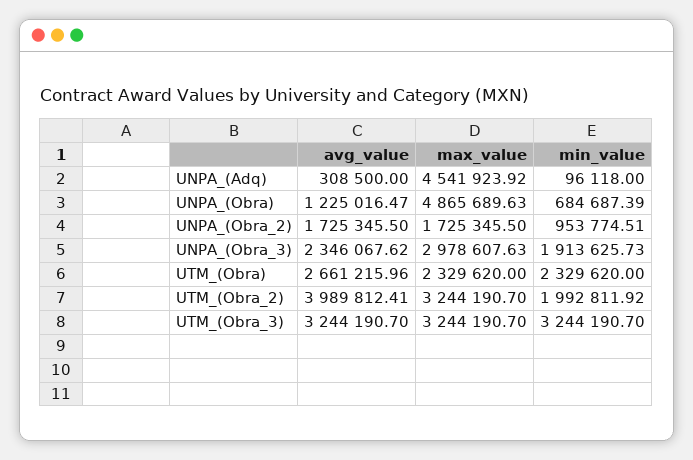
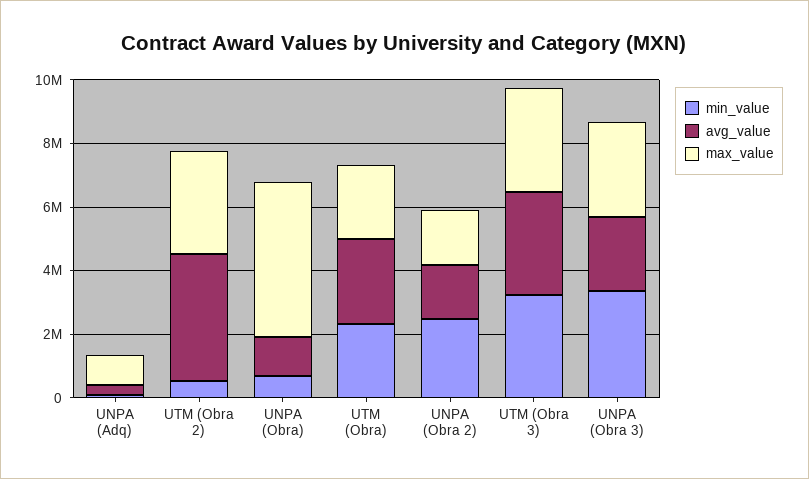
  {
    "avg_value": {
      "UNPA_(Adq)": 308500,
      "UNPA_(Obra)": 1225016.47,
      "UNPA_(Obra_2)": 1725345.5,
      "UNPA_(Obra_3)": 2346067.62,
      "UTM_(Obra)": 2661215.96,
      "UTM_(Obra_2)": 3989812.41,
      "UTM_(Obra_3)": 3244190.7
    },
    "max_value": {
-     "UNPA_(Adq)": 4541923.92,
+     "UNPA_(Adq)": 1000000,
      "UNPA_(Obra)": 4865689.63,
      "UNPA_(Obra_2)": 1725345.5,
      "UNPA_(Obra_3)": 2978607.63,
      "UTM_(Obra)": 2329620,
      "UTM_(Obra_2)": 3244190.7,
      "UTM_(Obra_3)": 3244190.7
    },
    "min_value": {
      "UNPA_(Adq)": 96118,
      "UNPA_(Obra)": 684687.39,
-     "UNPA_(Obra_2)": 953774.51,
+     "UNPA_(Obra_2)": 2500000,
-     "UNPA_(Obra_3)": 1913625.73,
+     "UNPA_(Obra_3)": 3500000,
      "UTM_(Obra)": 2329620,
-     "UTM_(Obra_2)": 1992811.92,
+     "UTM_(Obra_2)": 500000,
      "UTM_(Obra_3)": 3244190.7
    }
  }

